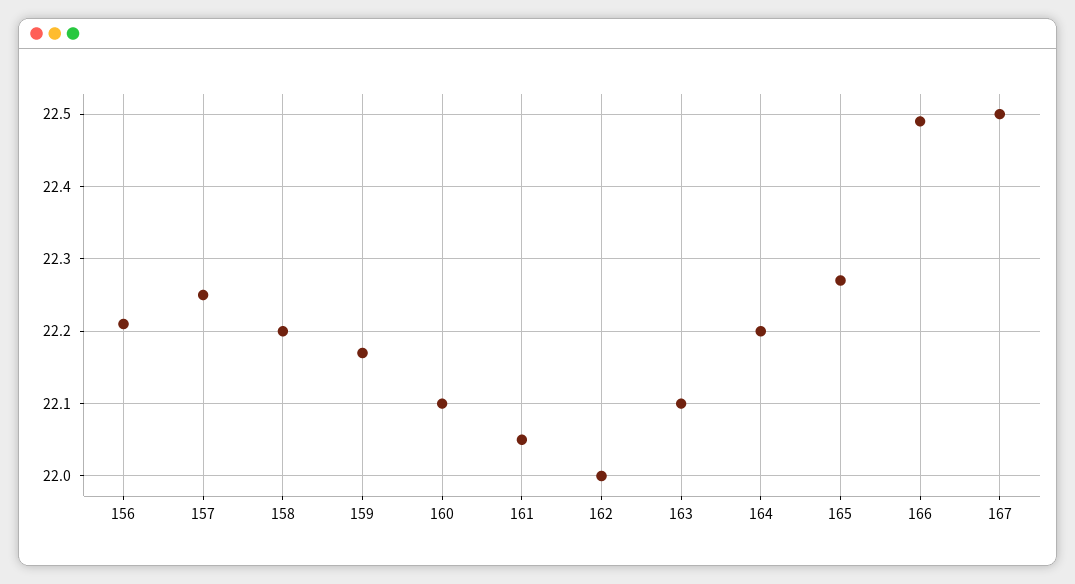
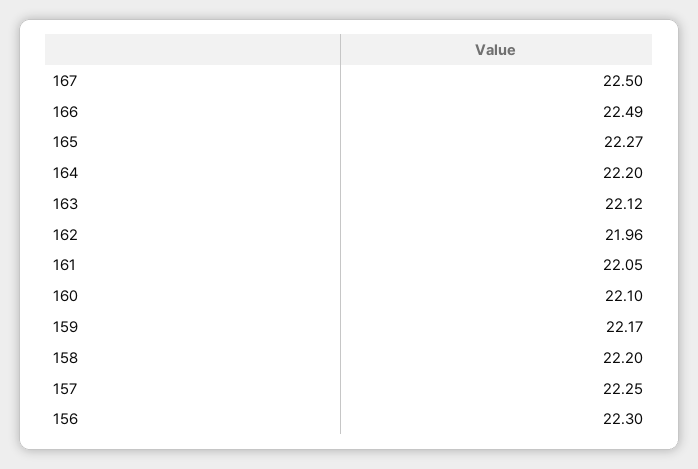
  {
-   "156": 22.21,
+   "156": 22.3,
    "157": 22.25,
    "158": 22.2,
    "159": 22.17,
    "160": 22.1,
    "161": 22.05,
-   "162": 22,
+   "162": 21.96,
-   "163": 22.1,
+   "163": 22.12,
    "164": 22.2,
    "165": 22.27,
    "166": 22.49,
    "167": 22.5
  }

